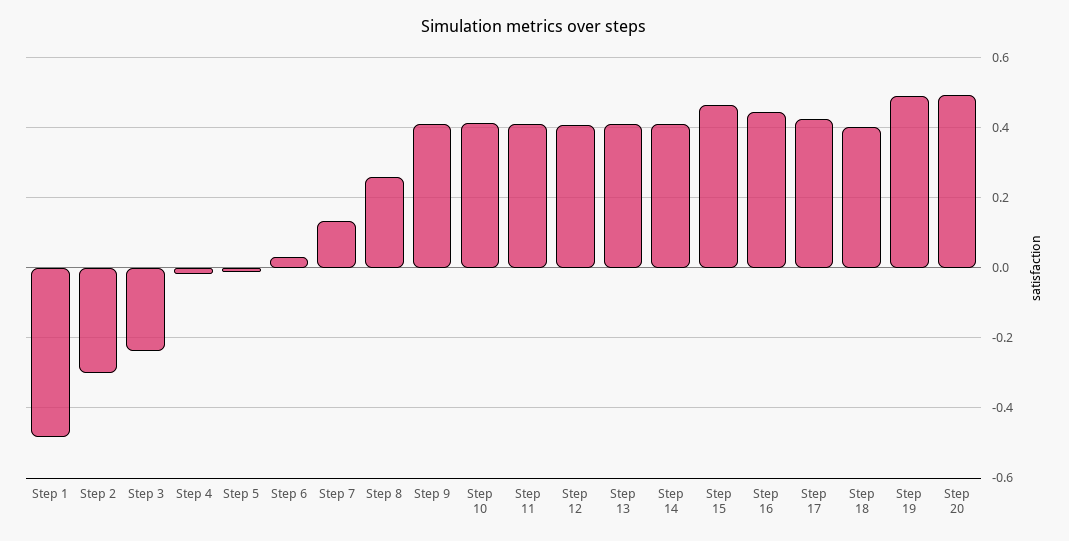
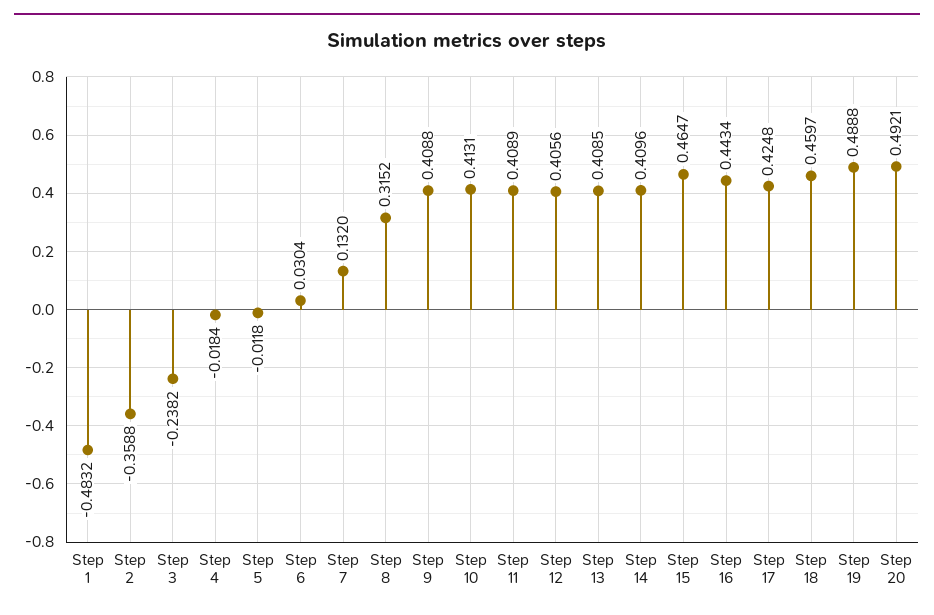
  {
    "Step 1": -0.4832,
-   "Step 2": -0.3,
+   "Step 2": -0.3588,
    "Step 3": -0.2382,
    "Step 4": -0.0184,
    "Step 5": -0.0118,
    "Step 6": 0.0304,
    "Step 7": 0.132,
-   "Step 8": 0.26,
+   "Step 8": 0.3152,
    "Step 9": 0.4088,
    "Step 10": 0.4131,
    "Step 11": 0.4089,
    "Step 12": 0.4056,
    "Step 13": 0.4085,
    "Step 14": 0.4096,
    "Step 15": 0.4647,
    "Step 16": 0.4434,
    "Step 17": 0.4248,
-   "Step 18": 0.4,
+   "Step 18": 0.4597,
    "Step 19": 0.4888,
    "Step 20": 0.4921
  }

